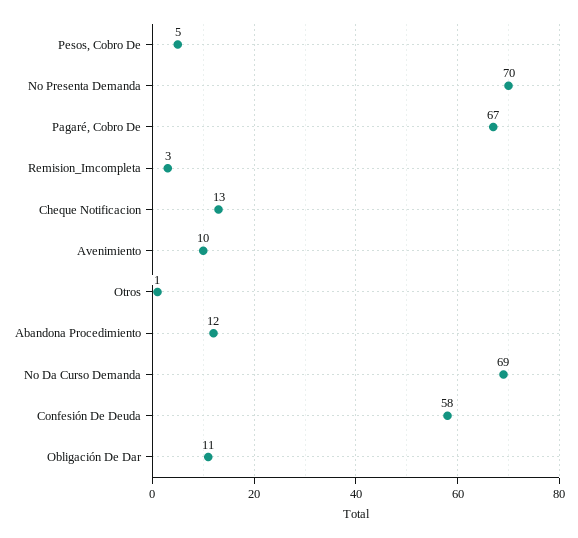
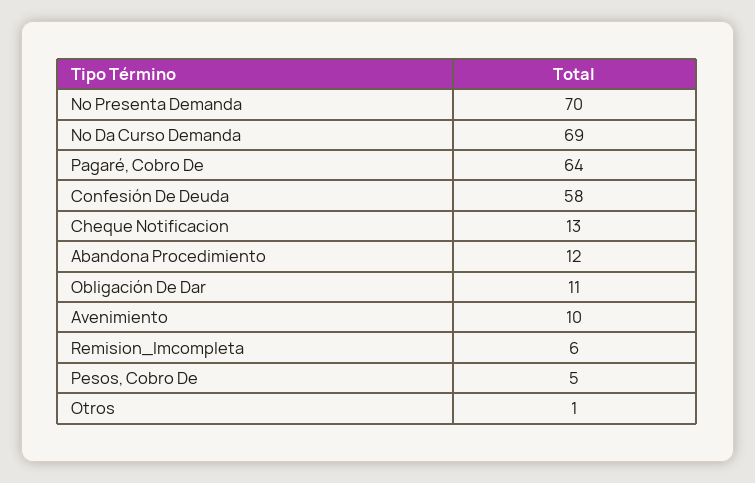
  {
    "Pesos, Cobro De": 5,
    "No Presenta Demanda": 70,
-   "Pagaré, Cobro De": 67,
+   "Pagaré, Cobro De": 64,
-   "Remision_Imcompleta": 3,
+   "Remision_Imcompleta": 6,
    "Cheque Notificacion": 13,
    "Avenimiento": 10,
    "Otros": 1,
    "Abandona Procedimiento": 12,
    "No Da Curso Demanda": 69,
    "Confesión De Deuda": 58,
    "Obligación De Dar": 11
  }

